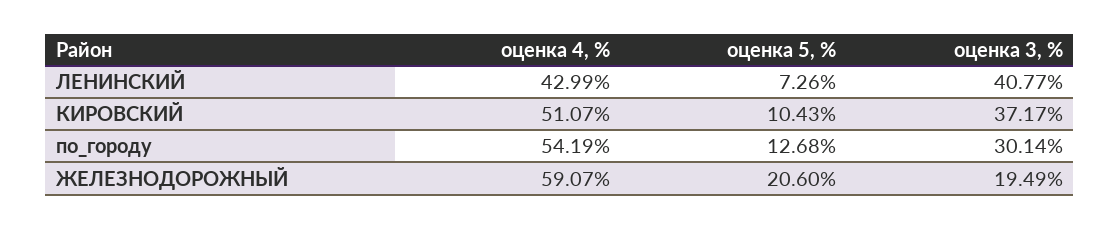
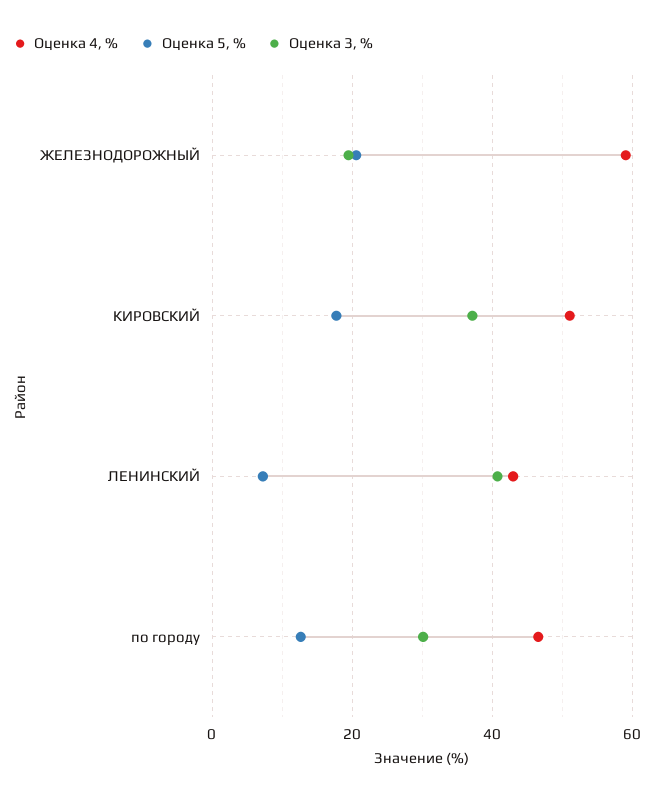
  {
    "оценка 4, %": {
      "ЛЕНИНСКИЙ": 42.99,
      "КИРОВСКИЙ": 51.07,
-     "по_городу": 54.19,
+     "по_городу": 46,
      "ЖЕЛЕЗНОДОРОЖНЫЙ": 59.07
    },
    "оценка 5, %": {
      "ЛЕНИНСКИЙ": 7.26,
-     "КИРОВСКИЙ": 10.43,
+     "КИРОВСКИЙ": 18,
      "по_городу": 12.68,
      "ЖЕЛЕЗНОДОРОЖНЫЙ": 20.6
    },
    "оценка 3, %": {
      "ЛЕНИНСКИЙ": 40.77,
      "КИРОВСКИЙ": 37.17,
      "по_городу": 30.14,
      "ЖЕЛЕЗНОДОРОЖНЫЙ": 19.49
    }
  }

